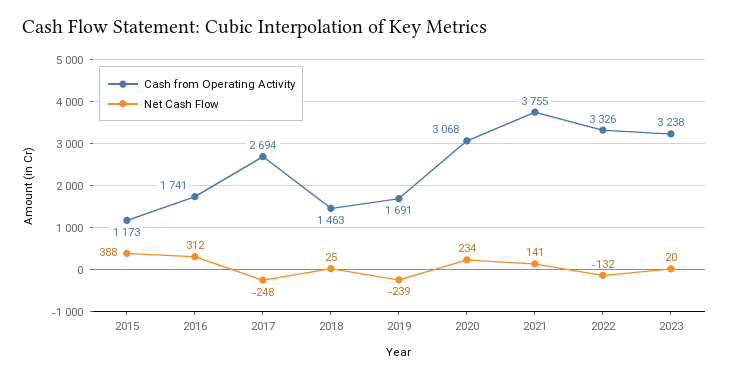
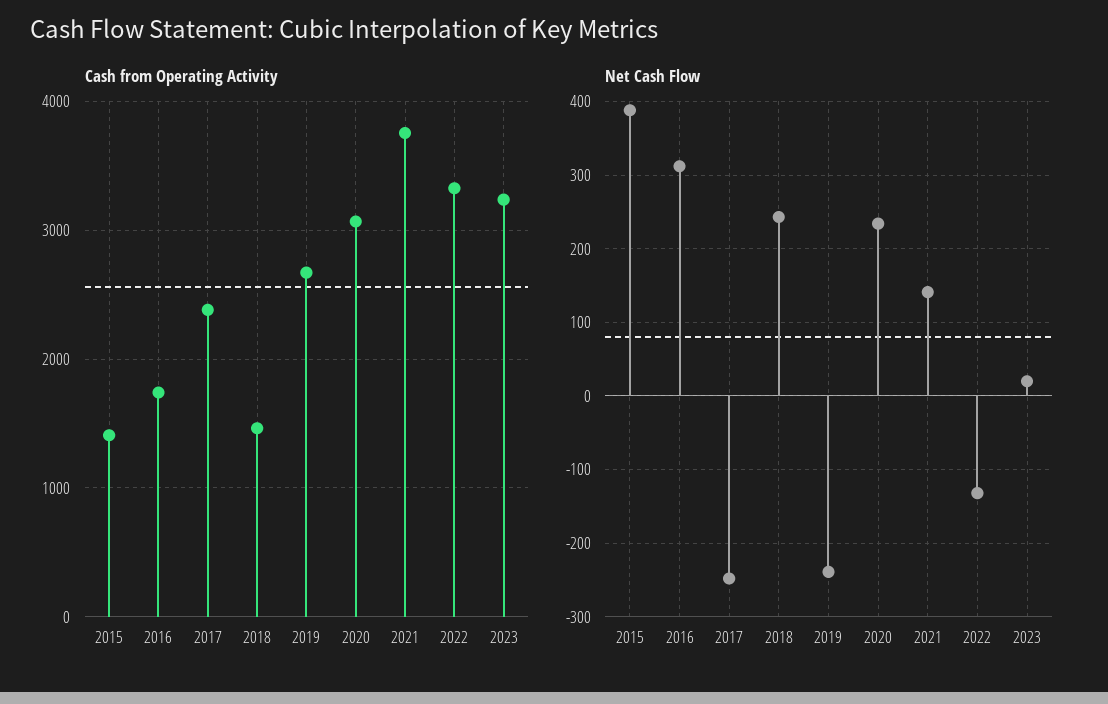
  {
    "Cash from Operating Activity": {
-     "2015": 1173,
+     "2015": 1400,
      "2016": 1741,
-     "2017": 2694,
+     "2017": 2400,
      "2018": 1463,
-     "2019": 1691,
+     "2019": 2700,
      "2020": 3068,
      "2021": 3755,
      "2022": 3326,
      "2023": 3238
    },
    "Net Cash Flow": {
      "2015": 388,
      "2016": 312,
      "2017": -248,
-     "2018": 25,
+     "2018": 240,
      "2019": -239,
      "2020": 234,
      "2021": 141,
      "2022": -132,
      "2023": 20
    }
  }

